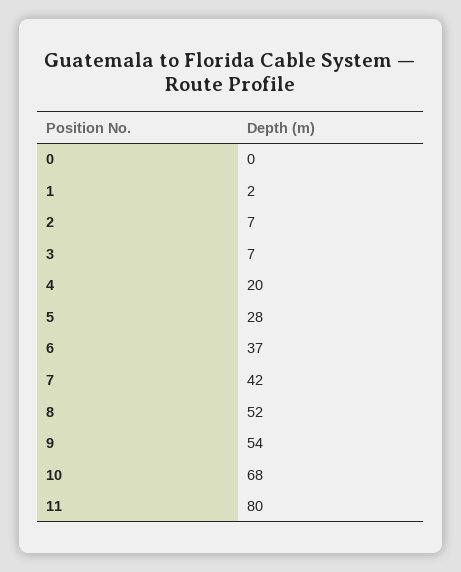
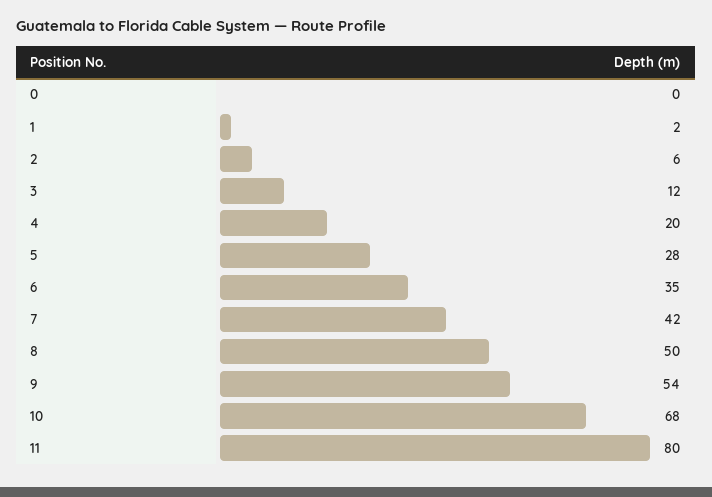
  {
    "0": 0,
    "1": 2,
-   "2": 7,
+   "2": 6,
-   "3": 7,
+   "3": 12,
    "4": 20,
    "5": 28,
-   "6": 37,
+   "6": 35,
    "7": 42,
-   "8": 52,
+   "8": 50,
    "9": 54,
    "10": 68,
    "11": 80
  }

